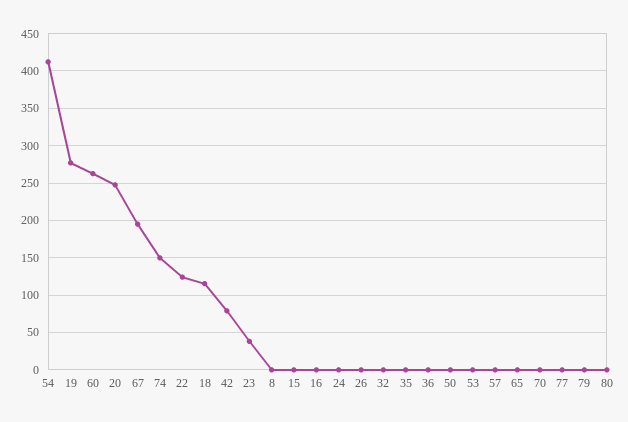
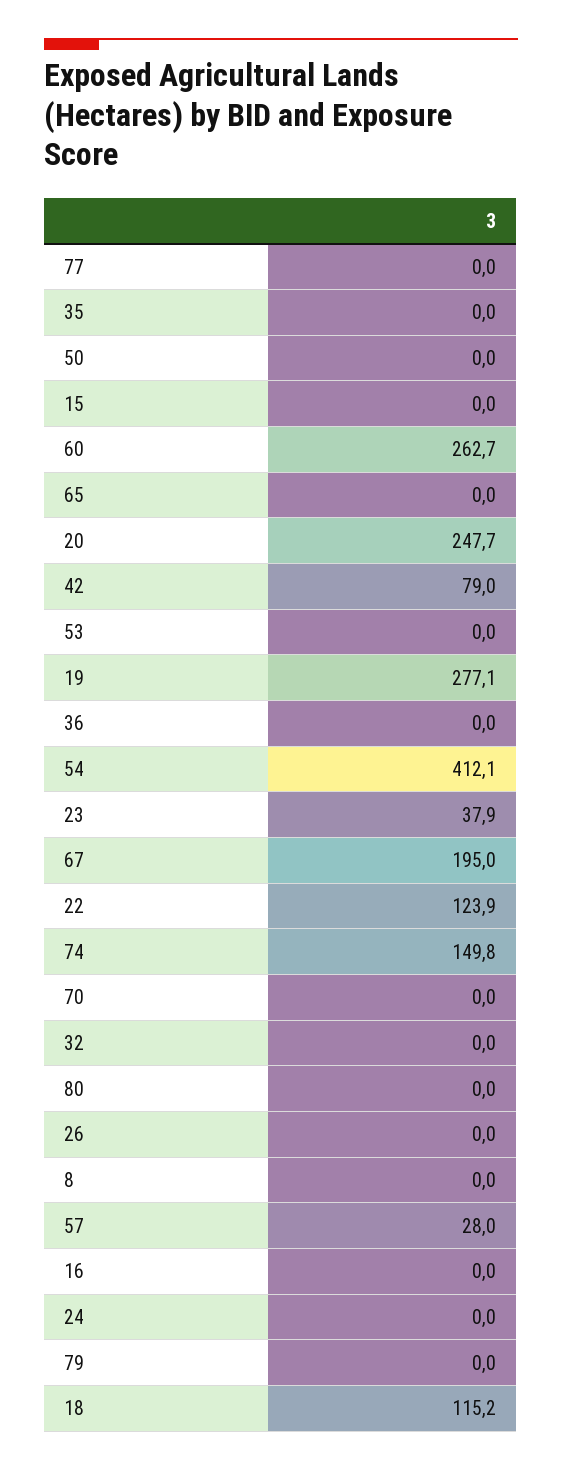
  {
    "54": 412.1,
    "19": 277.1,
    "60": 262.7,
    "20": 247.7,
    "67": 195,
    "74": 149.8,
    "22": 123.9,
    "18": 115.2,
    "42": 79,
    "23": 37.9,
    "8": 0,
    "15": 0,
    "16": 0,
    "24": 0,
    "26": 0,
    "32": 0,
    "35": 0,
    "36": 0,
    "50": 0,
    "53": 0,
-   "57": 0,
+   "57": 28,
    "65": 0,
    "70": 0,
    "77": 0,
    "79": 0,
    "80": 0
  }

